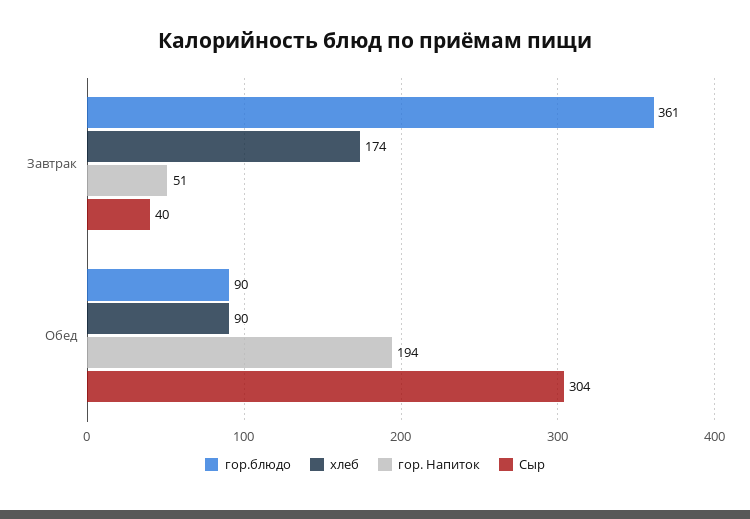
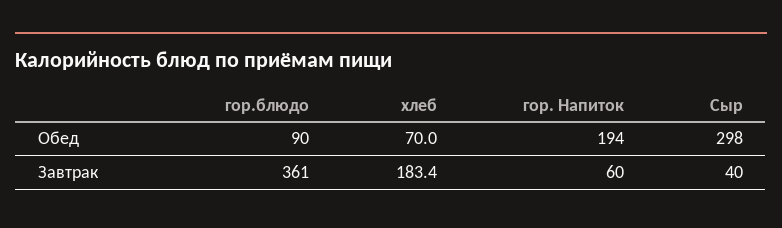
  {
    "гор.блюдо": {
      "Завтрак": 361,
      "Обед": 90
    },
    "хлеб": {
-     "Завтрак": 174,
+     "Завтрак": 183.4,
-     "Обед": 90
+     "Обед": 70
    },
    "гор. Напиток": {
-     "Завтрак": 51,
+     "Завтрак": 60,
      "Обед": 194
    },
    "Сыр": {
      "Завтрак": 40,
-     "Обед": 304
+     "Обед": 298
    }
  }

